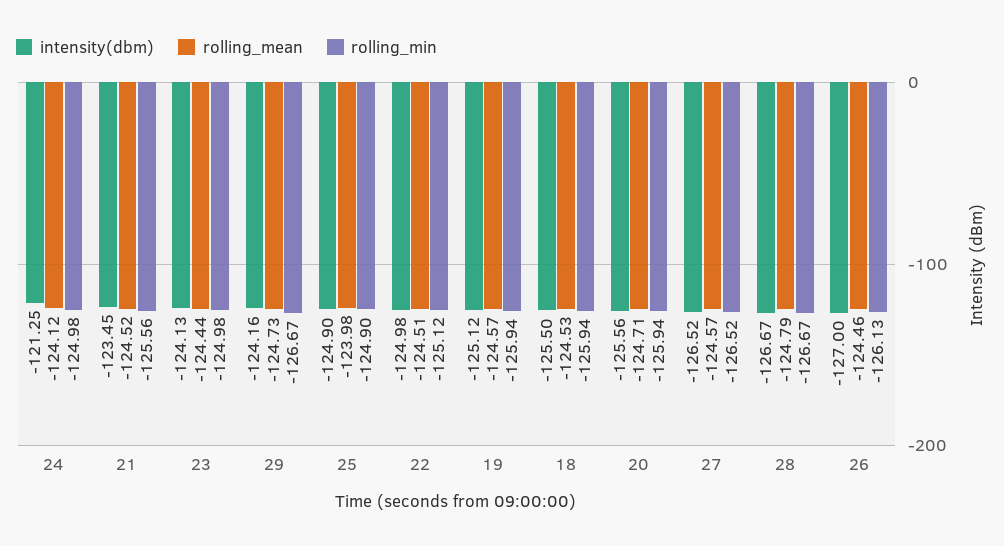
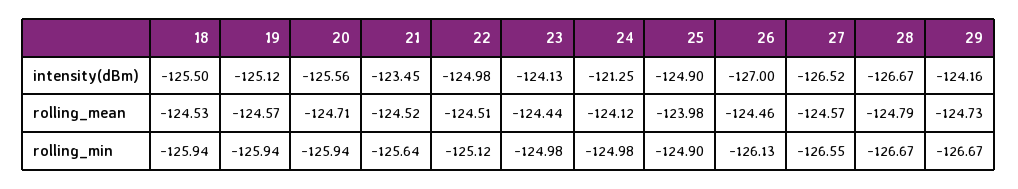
  {
    "intensity(dbm)": {
      "24": -121.25,
      "21": -123.45,
      "23": -124.13,
      "29": -124.16,
      "25": -124.9,
      "22": -124.98,
      "19": -125.12,
      "18": -125.5,
      "20": -125.56,
      "27": -126.52,
      "28": -126.67,
      "26": -127
    },
    "rolling_mean": {
      "24": -124.12,
      "21": -124.52,
      "23": -124.44,
      "29": -124.73,
      "25": -123.98,
      "22": -124.51,
      "19": -124.57,
      "18": -124.53,
      "20": -124.71,
      "27": -124.57,
      "28": -124.79,
      "26": -124.46
    },
    "rolling_min": {
      "24": -124.98,
-     "21": -125.56,
+     "21": -125.64,
      "23": -124.98,
      "29": -126.67,
      "25": -124.9,
      "22": -125.12,
      "19": -125.94,
      "18": -125.94,
      "20": -125.94,
-     "27": -126.52,
+     "27": -126.55,
      "28": -126.67,
      "26": -126.13
    }
  }

